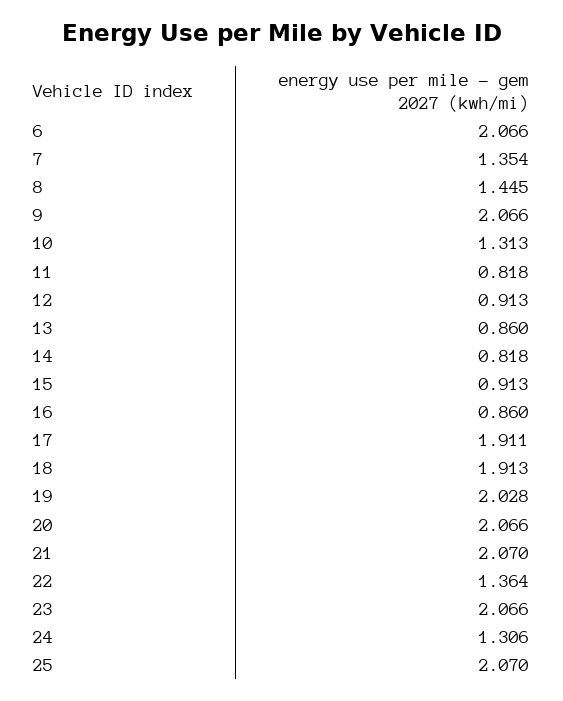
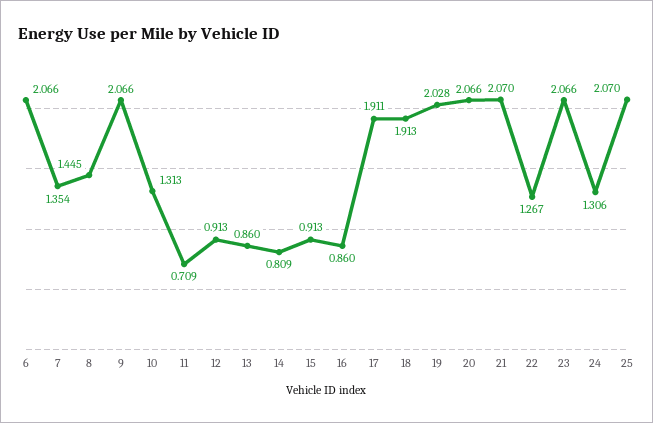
  {
    "6": 2.066,
    "7": 1.354,
    "8": 1.445,
    "9": 2.066,
    "10": 1.313,
-   "11": 0.818,
+   "11": 0.709,
    "12": 0.913,
    "13": 0.86,
-   "14": 0.818,
+   "14": 0.809,
    "15": 0.913,
    "16": 0.86,
    "17": 1.911,
    "18": 1.913,
    "19": 2.028,
    "20": 2.066,
    "21": 2.07,
-   "22": 1.364,
+   "22": 1.267,
    "23": 2.066,
    "24": 1.306,
    "25": 2.07
  }

